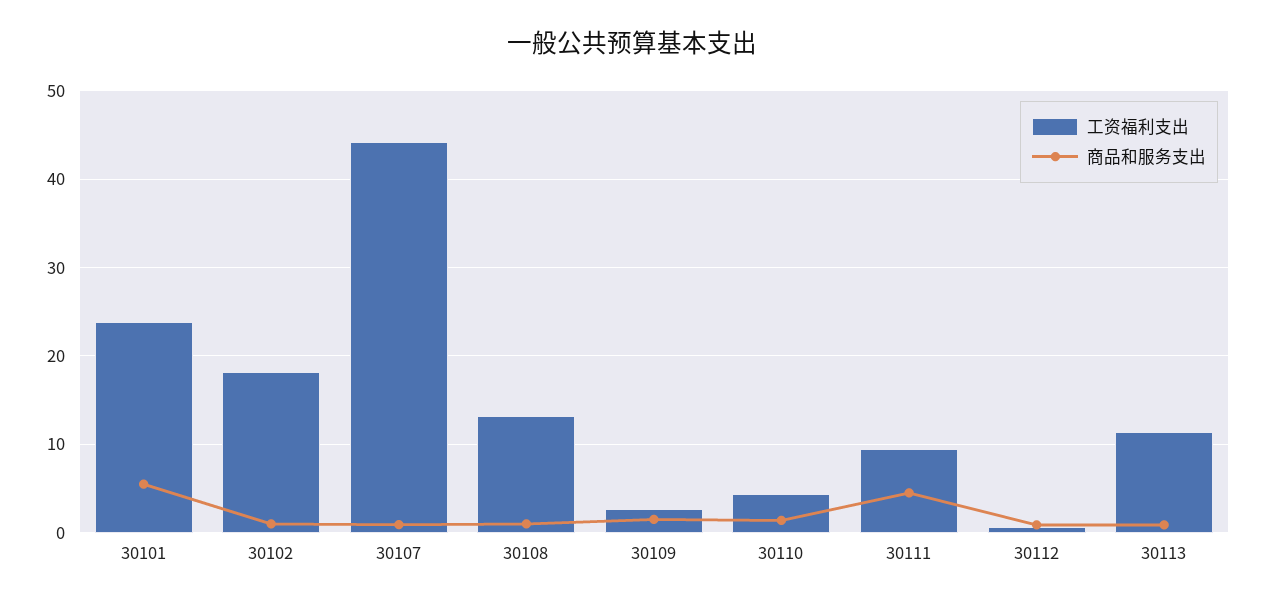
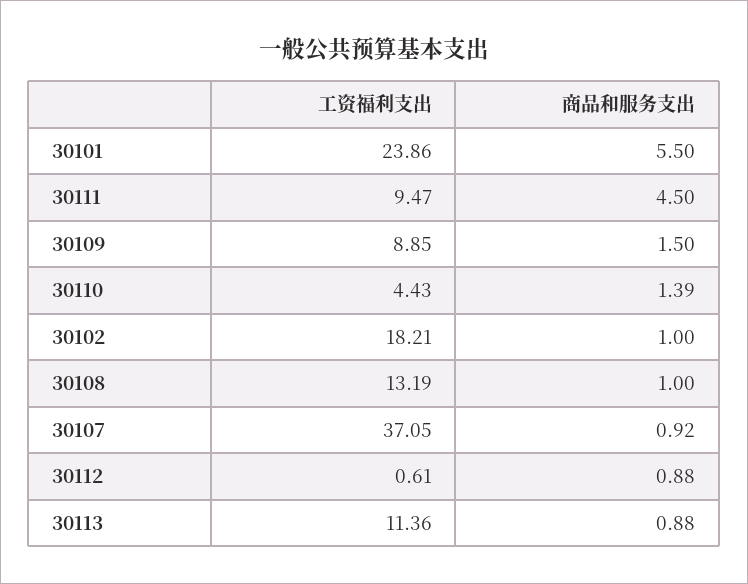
  {
    "工资福利支出": {
      "30101": 23.86,
      "30102": 18.21,
-     "30107": 44,
+     "30107": 37.05,
      "30108": 13.19,
-     "30109": 3,
+     "30109": 8.85,
      "30110": 4.43,
      "30111": 9.47,
      "30112": 0.61,
      "30113": 11.36
    },
    "商品和服务支出": {
      "30101": 5.5,
      "30102": 1,
      "30107": 0.92,
      "30108": 1,
      "30109": 1.5,
      "30110": 1.39,
      "30111": 4.5,
      "30112": 0.88,
      "30113": 0.88
    }
  }

